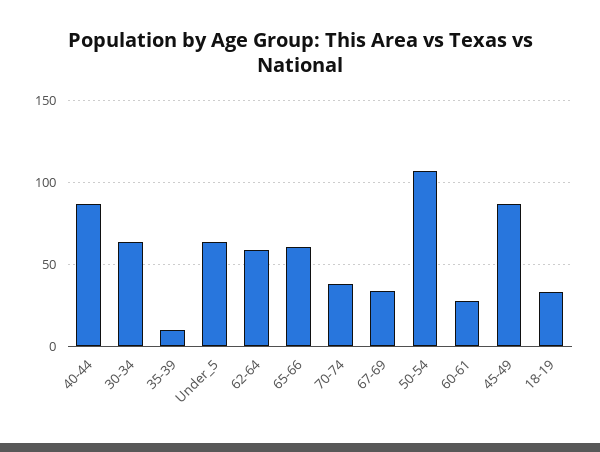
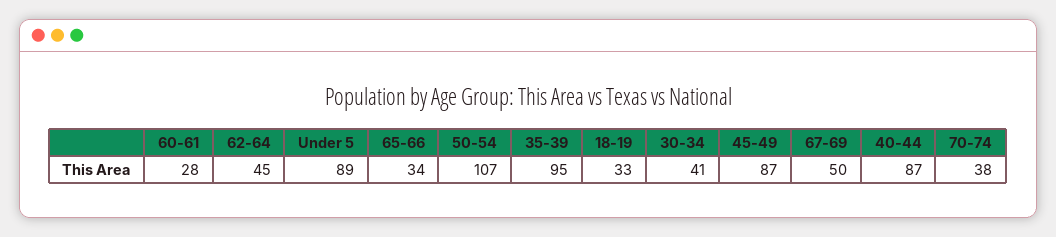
  {
    "40-44": 87,
-   "30-34": 65,
+   "30-34": 41,
-   "35-39": 10,
+   "35-39": 95,
-   "Under_5": 65,
+   "Under_5": 89,
-   "62-64": 60,
+   "62-64": 45,
-   "65-66": 60,
+   "65-66": 34,
    "70-74": 38,
-   "67-69": 35,
+   "67-69": 50,
    "50-54": 107,
    "60-61": 28,
    "45-49": 87,
    "18-19": 33
  }

